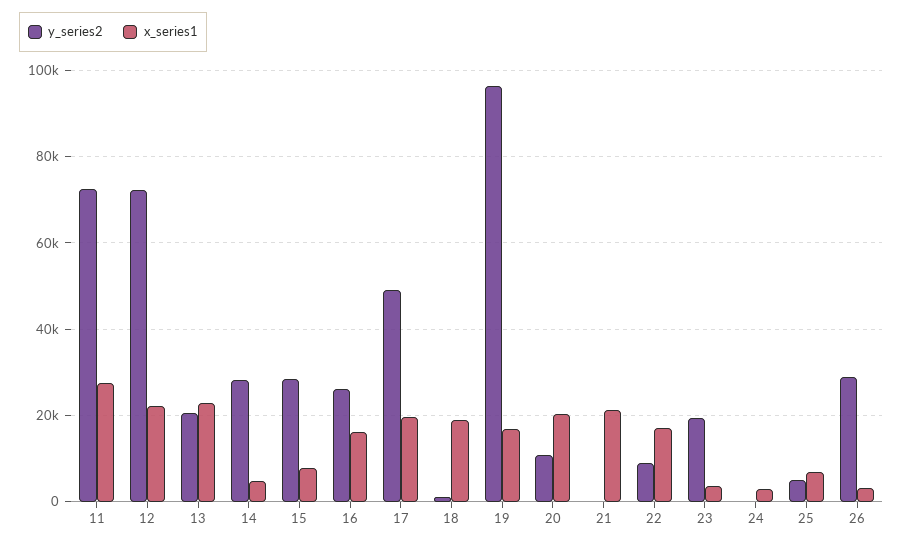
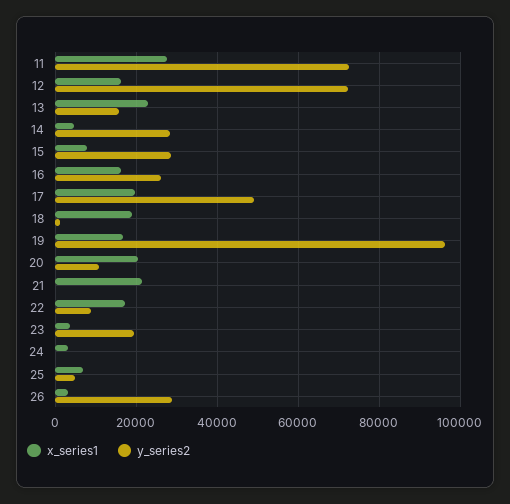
  {
    "y_series2": {
      "11": 72000,
      "12": 72000,
-     "13": 20000,
+     "13": 16000,
      "14": 28000,
      "15": 28000,
      "16": 26000,
      "17": 50000,
      "18": 2000,
      "19": 96000,
      "20": 10000,
      "21": 0,
      "22": 8000,
      "23": 20000,
      "24": 0,
      "25": 4000,
      "26": 28000
    },
    "x_series1": {
      "11": 28000,
-     "12": 22000,
+     "12": 16000,
      "13": 22000,
      "14": 4000,
      "15": 8000,
      "16": 16000,
      "17": 20000,
      "18": 18000,
      "19": 16000,
      "20": 20000,
      "21": 22000,
      "22": 18000,
      "23": 4000,
      "24": 4000,
      "25": 6000,
      "26": 4000
    }
  }

